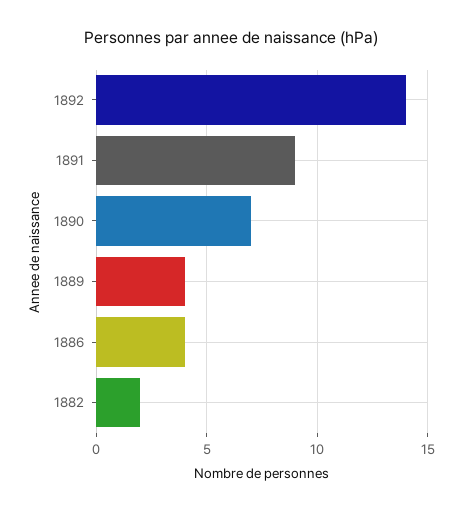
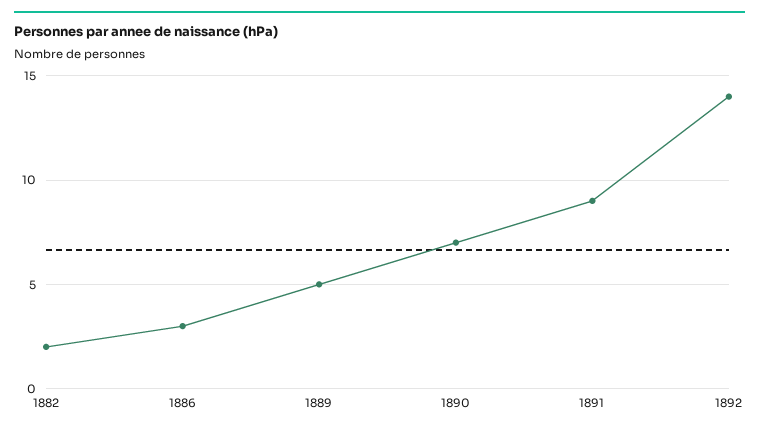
  {
    "1892": 14,
    "1891": 9,
    "1890": 7,
-   "1889": 4,
+   "1889": 5,
-   "1886": 4,
+   "1886": 3,
    "1882": 2
  }

